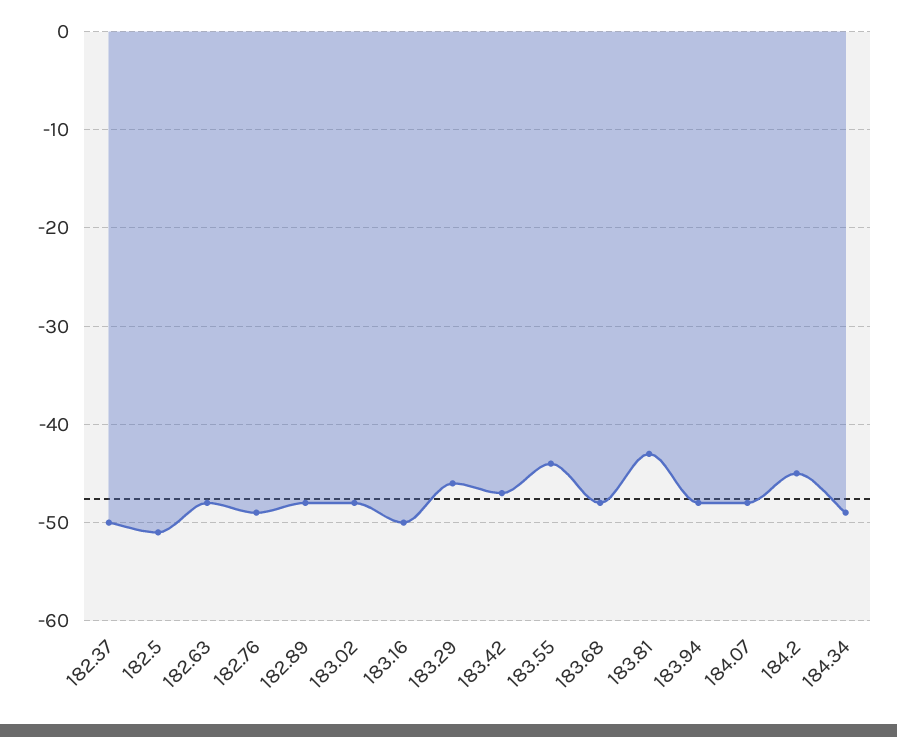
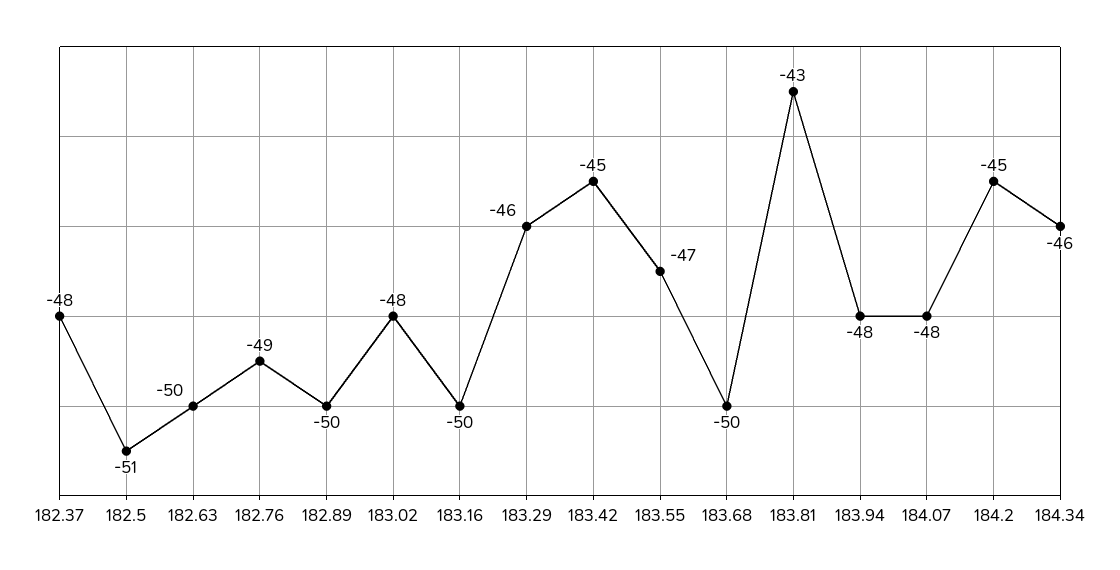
  {
-   "182.37": -50,
+   "182.37": -48,
    "182.5": -51,
-   "182.63": -48,
+   "182.63": -50,
    "182.76": -49,
-   "182.89": -48,
+   "182.89": -50,
    "183.02": -48,
    "183.16": -50,
    "183.29": -46,
-   "183.42": -47,
+   "183.42": -45,
-   "183.55": -44,
+   "183.55": -47,
-   "183.68": -48,
+   "183.68": -50,
    "183.81": -43,
    "183.94": -48,
    "184.07": -48,
    "184.2": -45,
-   "184.34": -49
+   "184.34": -46
  }

